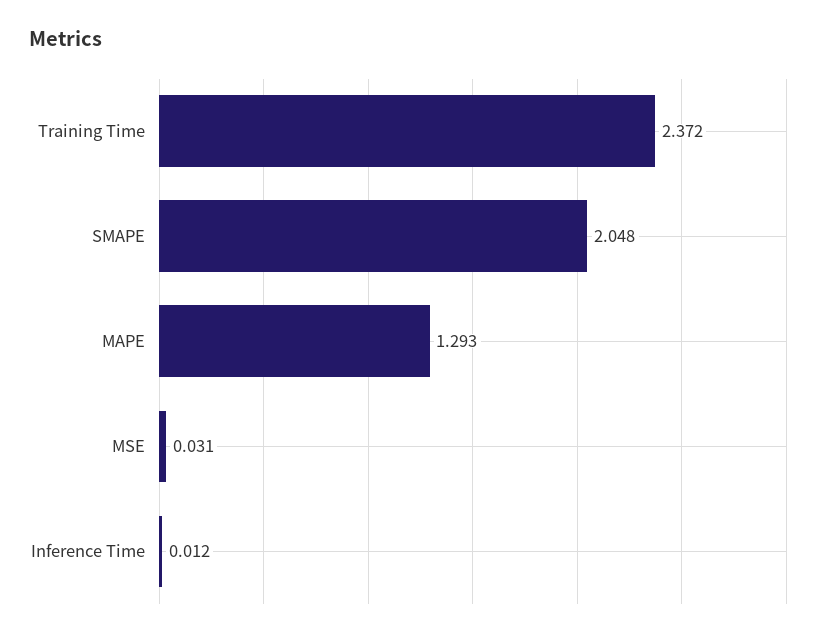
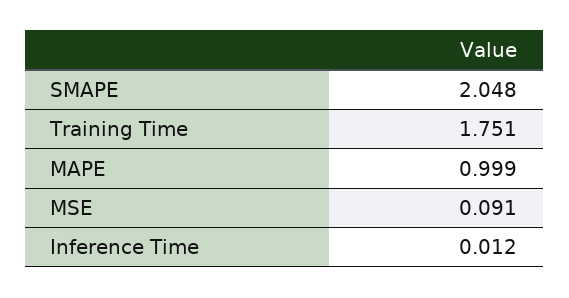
  {
-   "Training Time": 2.372,
+   "Training Time": 1.751,
    "SMAPE": 2.048,
-   "MAPE": 1.293,
+   "MAPE": 0.999,
-   "MSE": 0.031,
+   "MSE": 0.091,
    "Inference Time": 0.012
  }

